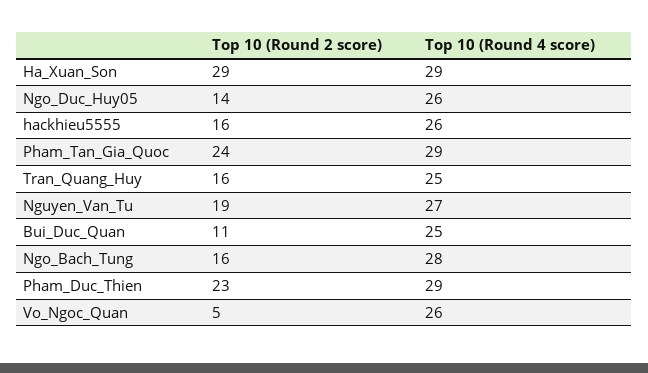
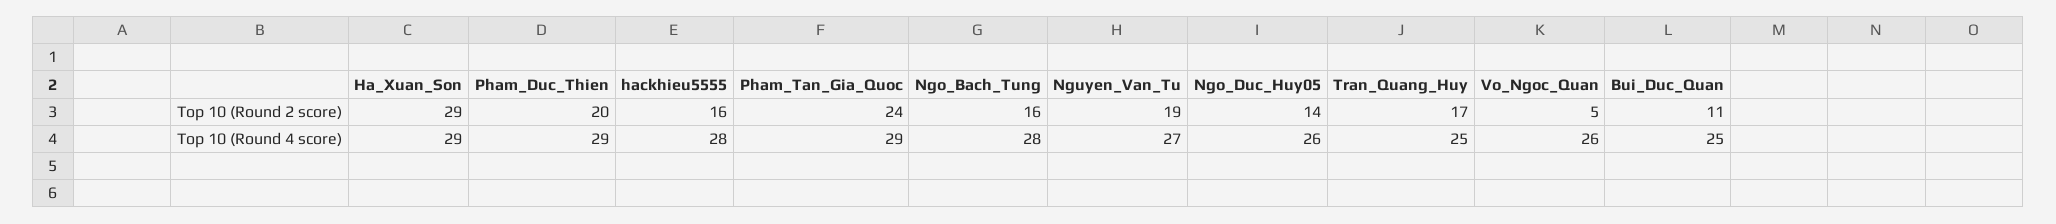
  {
    "Top 10 (Round 2 score)": {
      "Ha_Xuan_Son": 29,
      "Ngo_Duc_Huy05": 14,
      "hackhieu5555": 16,
      "Pham_Tan_Gia_Quoc": 24,
-     "Tran_Quang_Huy": 16,
+     "Tran_Quang_Huy": 17,
      "Nguyen_Van_Tu": 19,
      "Bui_Duc_Quan": 11,
      "Ngo_Bach_Tung": 16,
-     "Pham_Duc_Thien": 23,
+     "Pham_Duc_Thien": 20,
      "Vo_Ngoc_Quan": 5
    },
    "Top 10 (Round 4 score)": {
      "Ha_Xuan_Son": 29,
      "Ngo_Duc_Huy05": 26,
-     "hackhieu5555": 26,
+     "hackhieu5555": 28,
      "Pham_Tan_Gia_Quoc": 29,
      "Tran_Quang_Huy": 25,
      "Nguyen_Van_Tu": 27,
      "Bui_Duc_Quan": 25,
      "Ngo_Bach_Tung": 28,
      "Pham_Duc_Thien": 29,
      "Vo_Ngoc_Quan": 26
    }
  }

